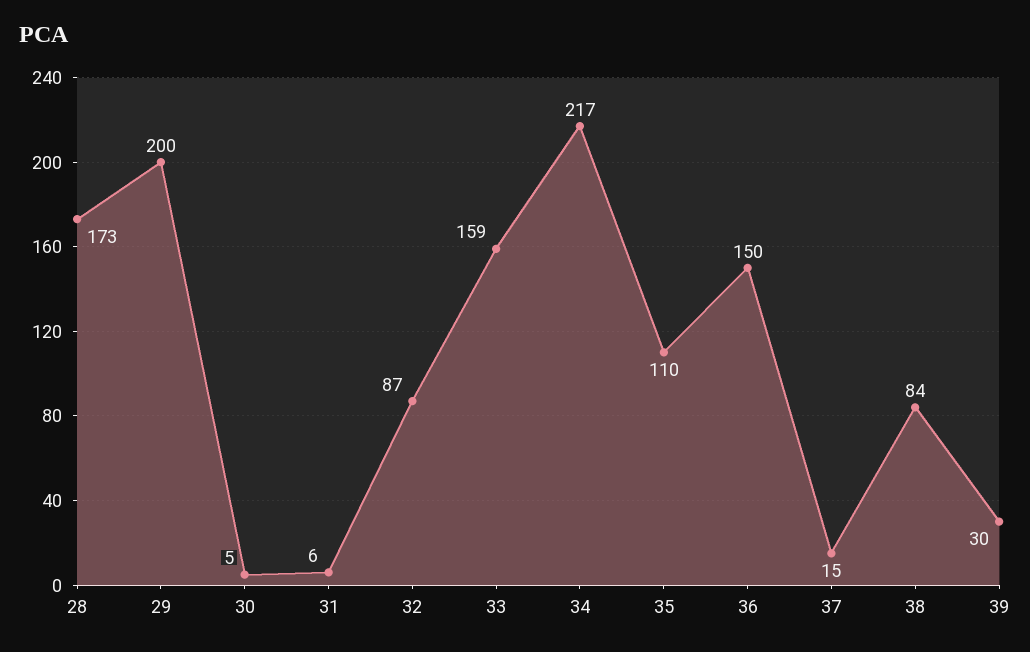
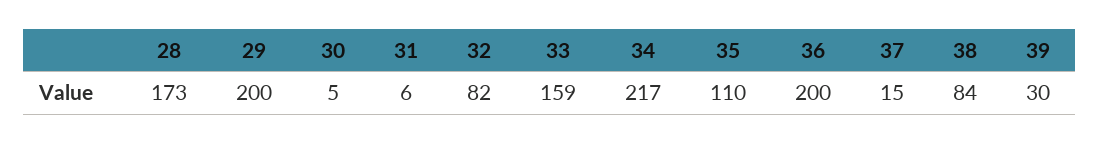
  {
    "28": 173,
    "29": 200,
    "30": 5,
    "31": 6,
-   "32": 87,
+   "32": 82,
    "33": 159,
    "34": 217,
    "35": 110,
-   "36": 150,
+   "36": 200,
    "37": 15,
    "38": 84,
    "39": 30
  }

